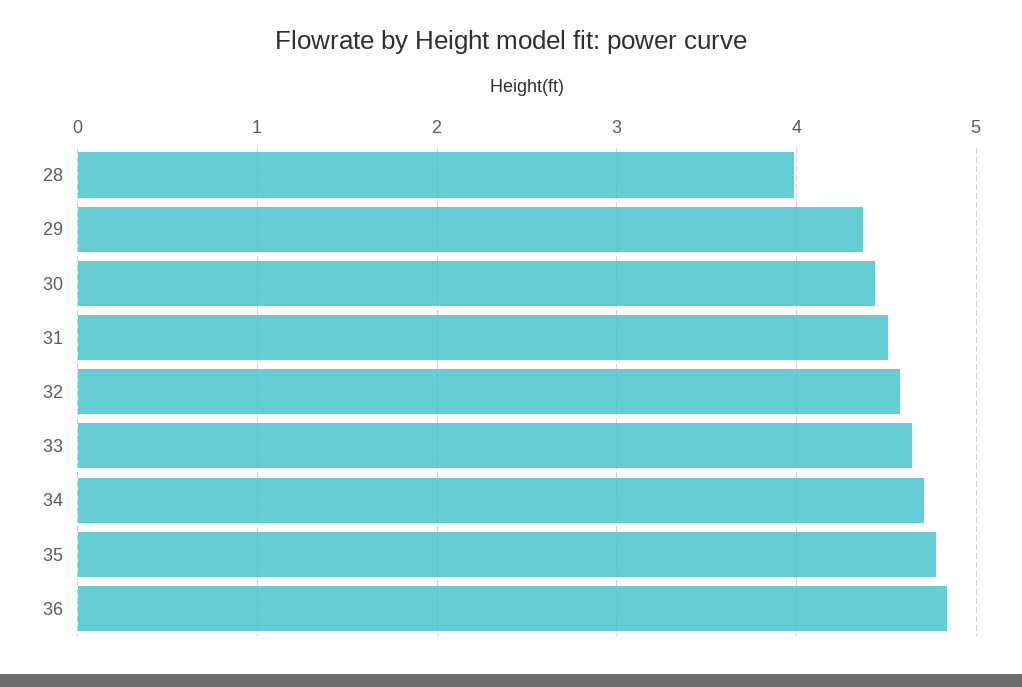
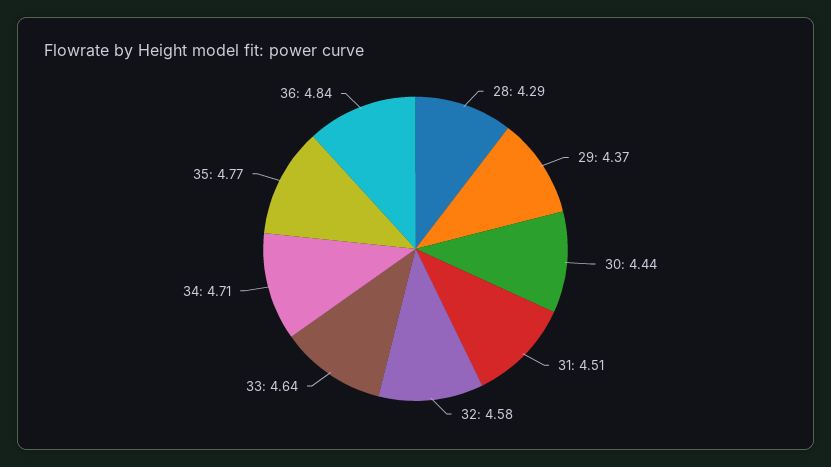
  {
-   "28": 4,
+   "28": 4.29,
    "29": 4.37,
    "30": 4.44,
    "31": 4.51,
    "32": 4.58,
    "33": 4.64,
    "34": 4.71,
    "35": 4.77,
    "36": 4.84
  }

